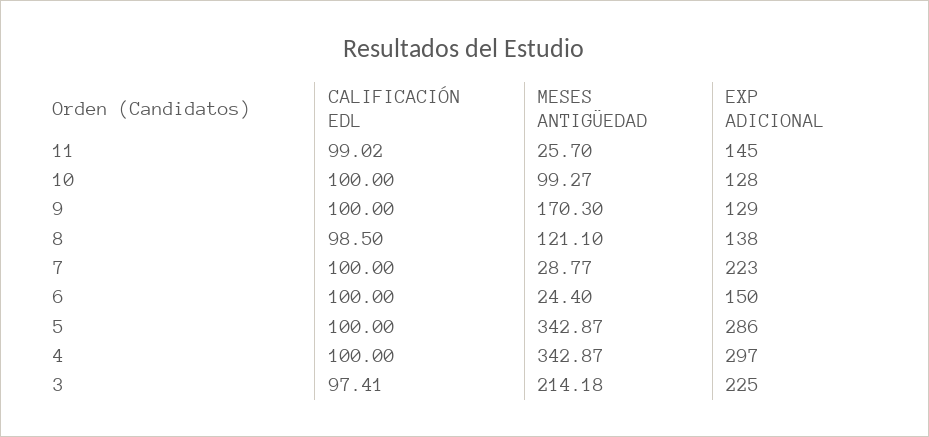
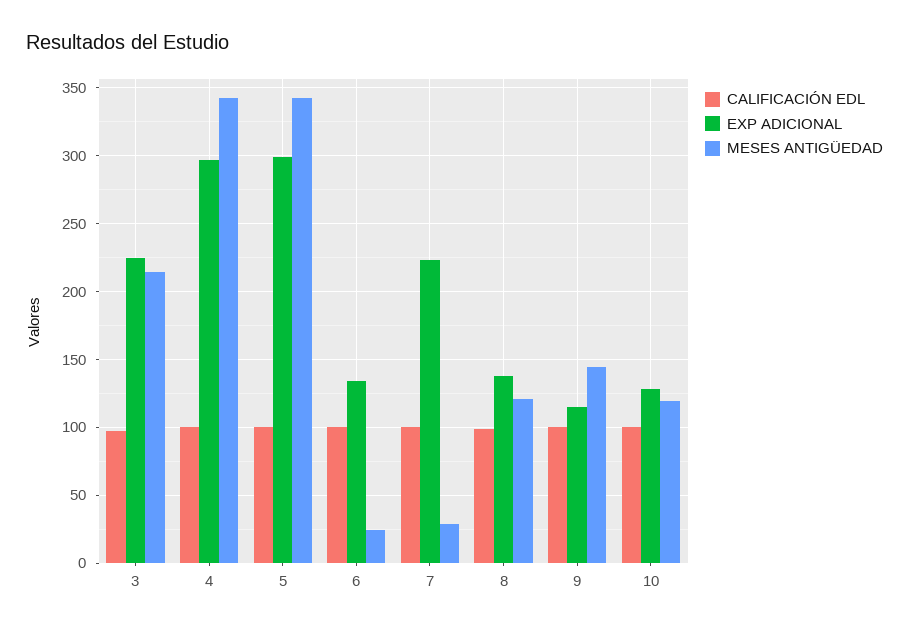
  {
    "CALIFICACIÓN EDL": {
-     "11": 99.02,
      "10": 100,
      "9": 100,
      "8": 98.5,
      "7": 100,
      "6": 100,
      "5": 100,
      "4": 100,
      "3": 97.41
    },
    "MESES ANTIGÜEDAD": {
-     "11": 25.7,
-     "10": 99.27,
+     "10": 120,
-     "9": 170.3,
+     "9": 145,
      "8": 121.1,
      "7": 28.77,
      "6": 24.4,
      "5": 342.87,
      "4": 342.87,
      "3": 214.18
    },
    "EXP ADICIONAL": {
-     "11": 145,
      "10": 128,
-     "9": 129,
+     "9": 115,
      "8": 138,
      "7": 223,
-     "6": 150,
+     "6": 135,
-     "5": 286,
+     "5": 300,
      "4": 297,
      "3": 225
    }
  }

